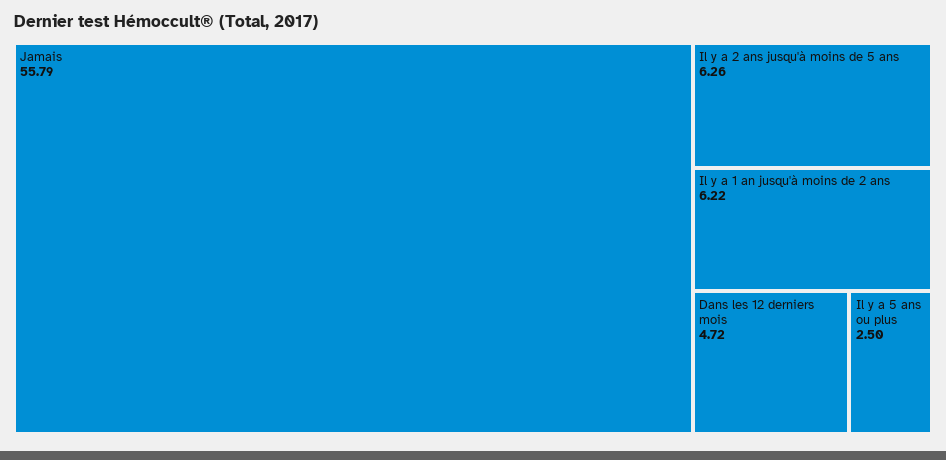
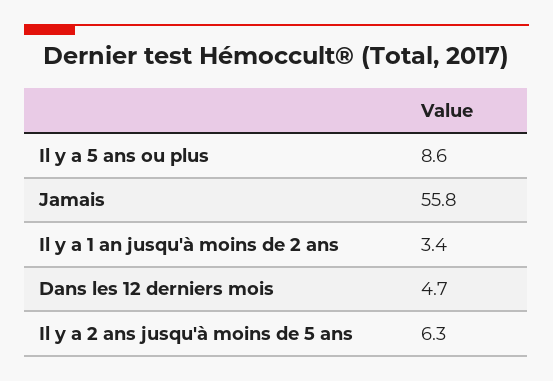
  {
    "Jamais": 55.79,
    "Il y a 2 ans jusqu'à moins de 5 ans": 6.26,
-   "Il y a 1 an jusqu'à moins de 2 ans": 6.22,
+   "Il y a 1 an jusqu'à moins de 2 ans": 3.4,
    "Dans les 12 derniers mois": 4.72,
-   "Il y a 5 ans ou plus": 2.5
+   "Il y a 5 ans ou plus": 8.6
  }

